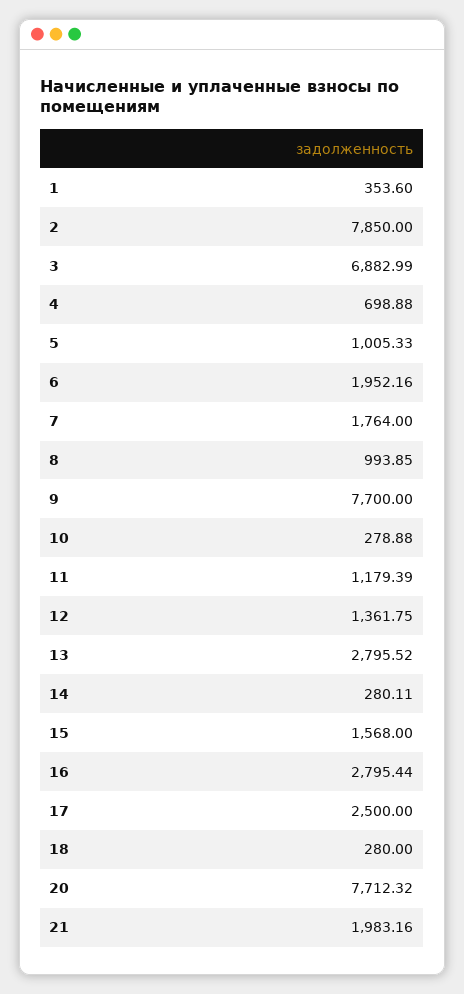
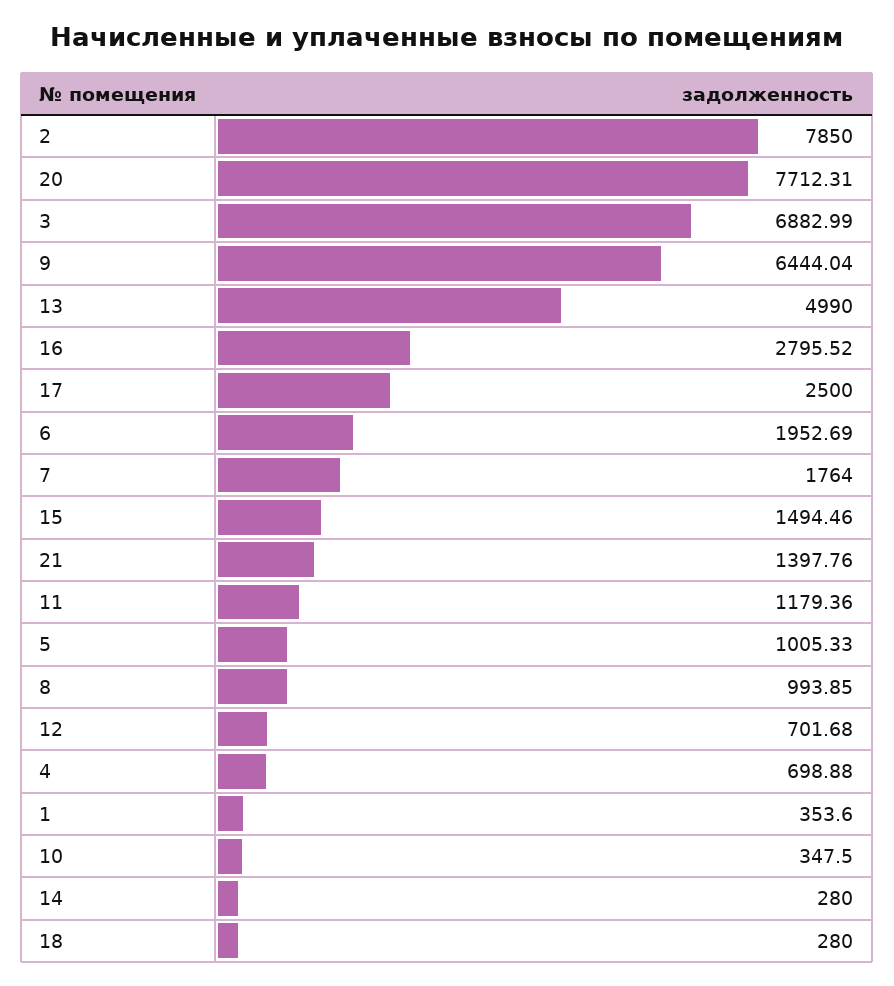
  {
    "1": 353.6,
    "2": 7850,
    "3": 6882.99,
    "4": 698.88,
    "5": 1005.33,
-   "6": 1952.16,
+   "6": 1952.69,
    "7": 1764,
    "8": 993.85,
-   "9": 7700,
+   "9": 6444.04,
-   "10": 278.88,
+   "10": 347.5,
-   "11": 1179.39,
+   "11": 1179.36,
-   "12": 1361.75,
+   "12": 701.68,
-   "13": 2795.52,
+   "13": 4990,
-   "14": 280.11,
+   "14": 280,
-   "15": 1568,
+   "15": 1494.46,
-   "16": 2795.44,
+   "16": 2795.52,
    "17": 2500,
    "18": 280,
-   "20": 7712.32,
+   "20": 7712.31,
-   "21": 1983.16
+   "21": 1397.76
  }

